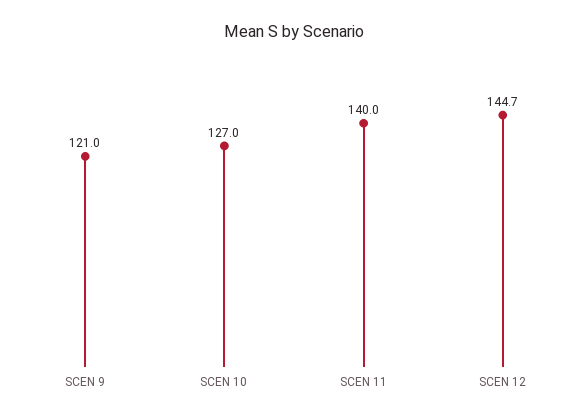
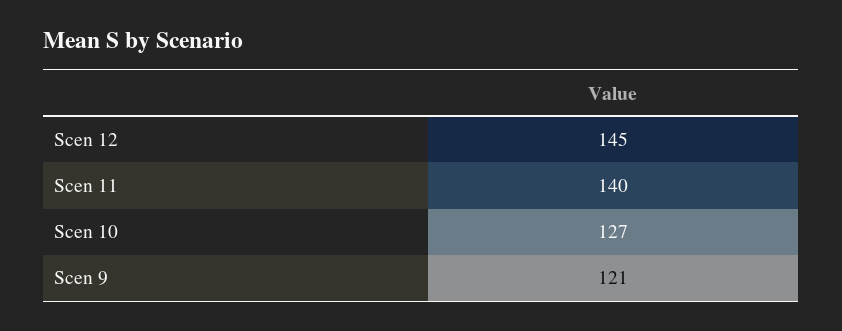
  {
    "SCEN 9": 121,
    "SCEN 10": 127,
    "SCEN 11": 140,
-   "SCEN 12": 144.7
+   "SCEN 12": 145
  }

